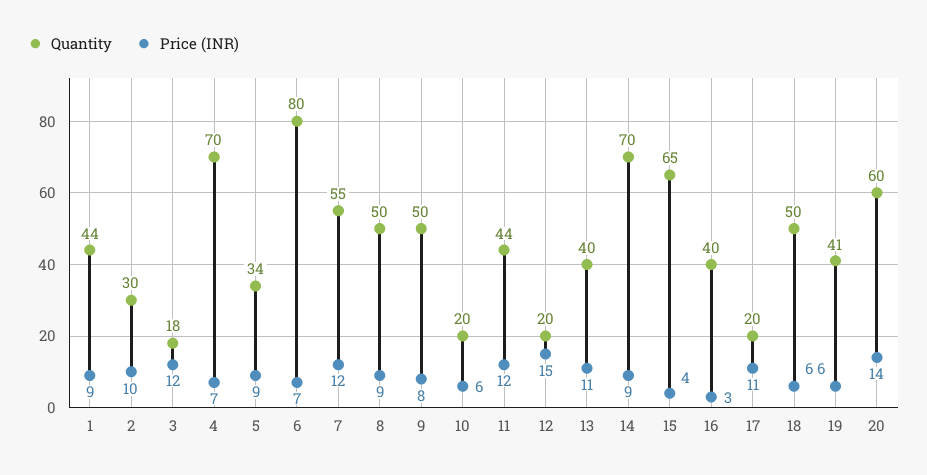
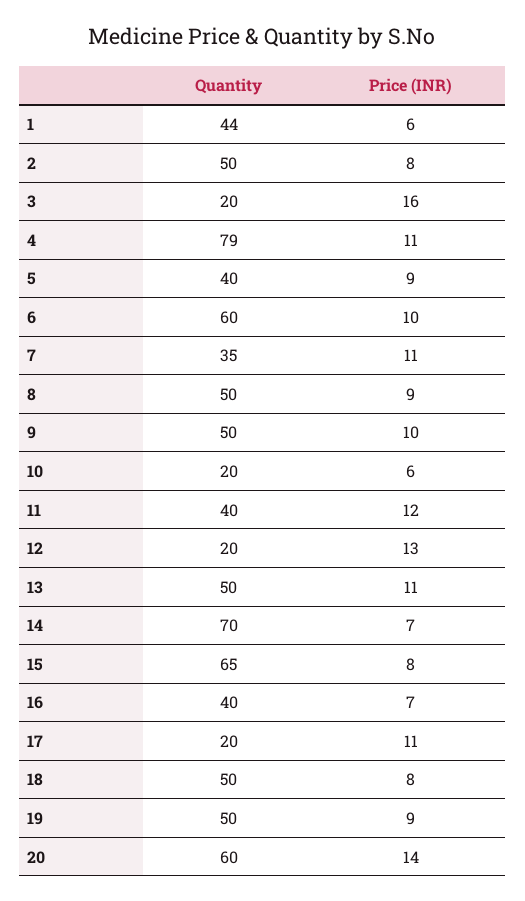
  {
    "Quantity": {
      "1": 44,
-     "2": 30,
+     "2": 50,
-     "3": 18,
+     "3": 20,
-     "4": 70,
+     "4": 79,
-     "5": 34,
+     "5": 40,
-     "6": 80,
+     "6": 60,
-     "7": 55,
+     "7": 35,
      "8": 50,
      "9": 50,
      "10": 20,
-     "11": 44,
+     "11": 40,
      "12": 20,
-     "13": 40,
+     "13": 50,
      "14": 70,
      "15": 65,
      "16": 40,
      "17": 20,
      "18": 50,
-     "19": 41,
+     "19": 50,
      "20": 60
    },
    "Price (INR)": {
-     "1": 9,
+     "1": 6,
-     "2": 10,
+     "2": 8,
-     "3": 12,
+     "3": 16,
-     "4": 7,
+     "4": 11,
      "5": 9,
-     "6": 7,
+     "6": 10,
-     "7": 12,
+     "7": 11,
      "8": 9,
-     "9": 8,
+     "9": 10,
      "10": 6,
      "11": 12,
-     "12": 15,
+     "12": 13,
      "13": 11,
-     "14": 9,
+     "14": 7,
-     "15": 4,
+     "15": 8,
-     "16": 3,
+     "16": 7,
      "17": 11,
-     "18": 6,
+     "18": 8,
-     "19": 6,
+     "19": 9,
      "20": 14
    }
  }

